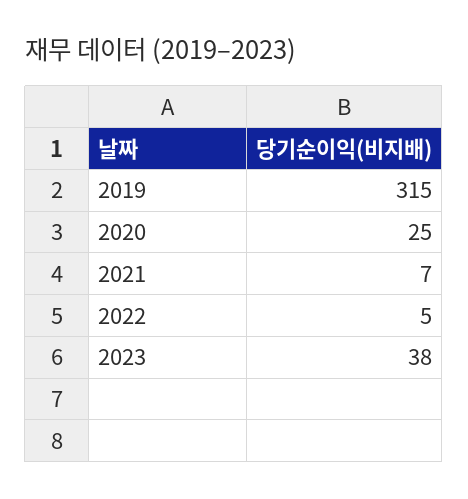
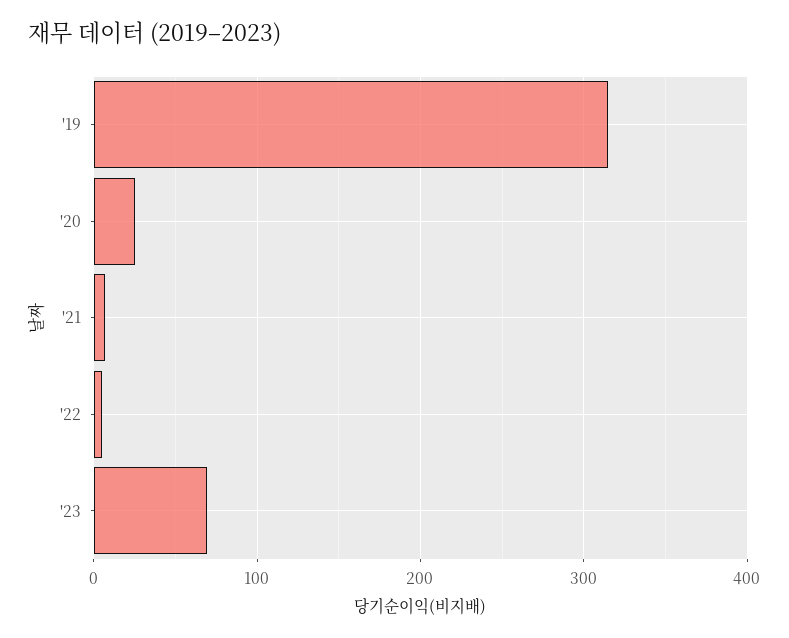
  {
    "2019": 315,
    "2020": 25,
    "2021": 7,
    "2022": 5,
-   "2023": 38
+   "2023": 70
  }

